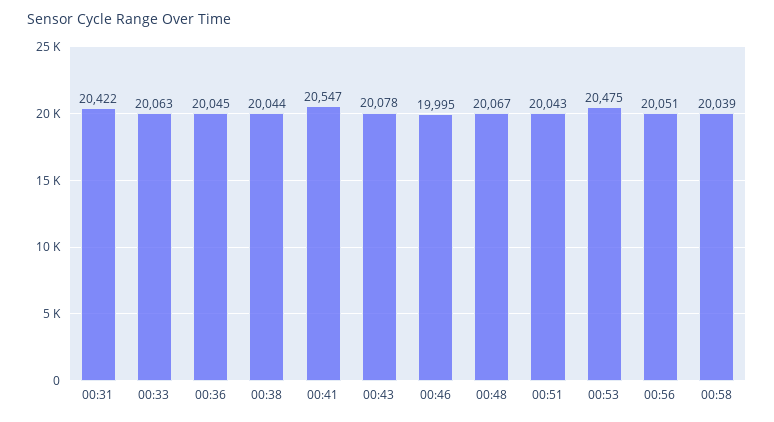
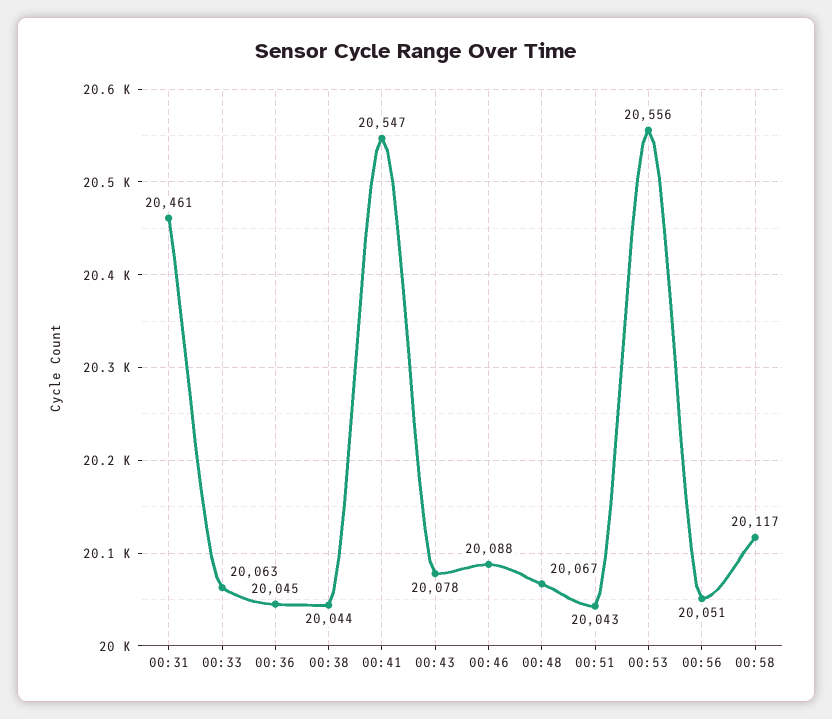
  {
-   "00:31": 20422,
+   "00:31": 20461,
    "00:33": 20063,
    "00:36": 20045,
    "00:38": 20044,
    "00:41": 20547,
    "00:43": 20078,
-   "00:46": 19995,
+   "00:46": 20088,
    "00:48": 20067,
    "00:51": 20043,
-   "00:53": 20475,
+   "00:53": 20556,
    "00:56": 20051,
-   "00:58": 20039
+   "00:58": 20117
  }

